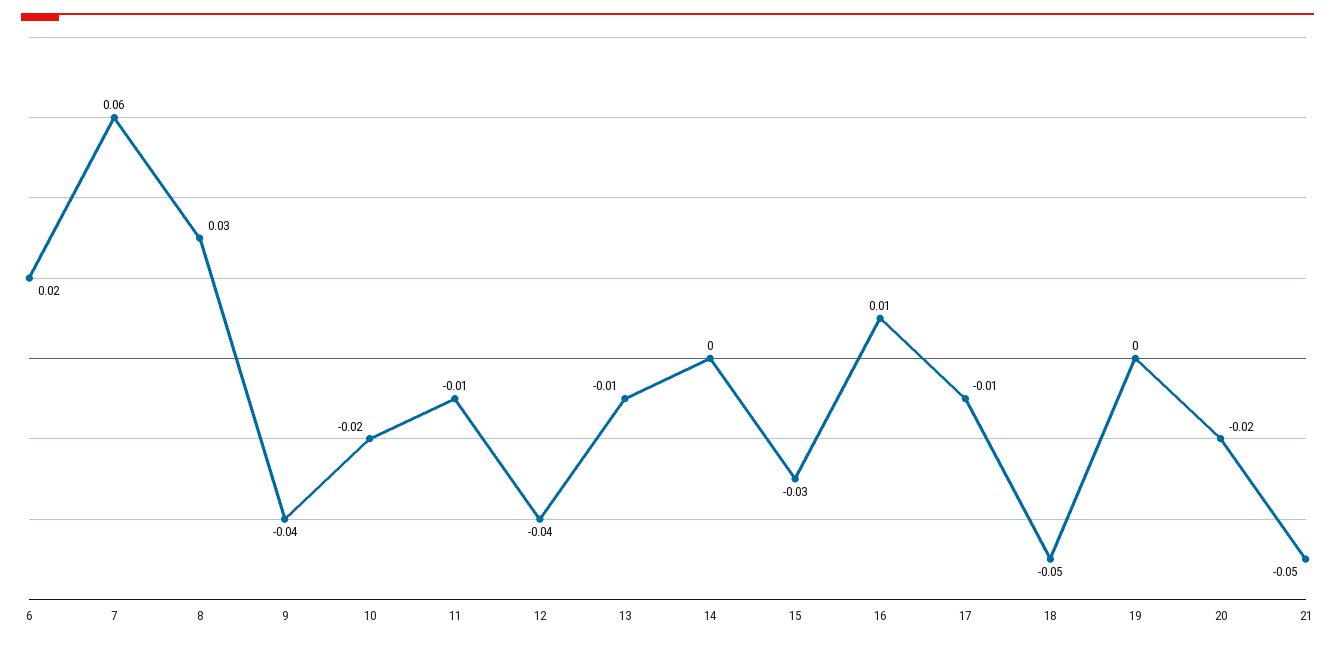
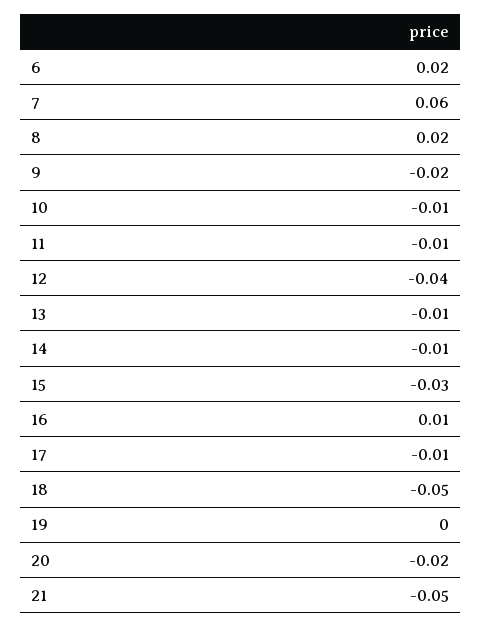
  {
    "6": 0.02,
    "7": 0.06,
-   "8": 0.03,
+   "8": 0.02,
-   "9": -0.04,
+   "9": -0.02,
-   "10": -0.02,
+   "10": -0.01,
    "11": -0.01,
    "12": -0.04,
    "13": -0.01,
-   "14": 0,
+   "14": -0.01,
    "15": -0.03,
    "16": 0.01,
    "17": -0.01,
    "18": -0.05,
    "19": 0,
    "20": -0.02,
    "21": -0.05
  }

